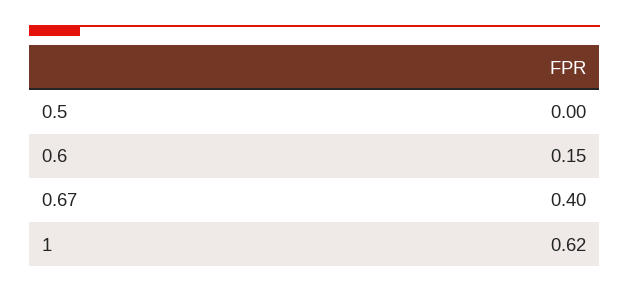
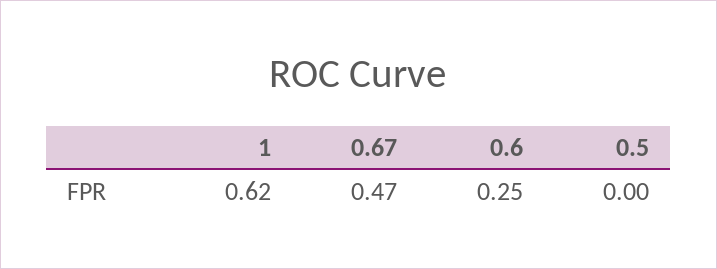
  {
    "0.5": 0,
-   "0.6": 0.15,
+   "0.6": 0.25,
-   "0.67": 0.4,
+   "0.67": 0.47,
    "1": 0.62
  }

